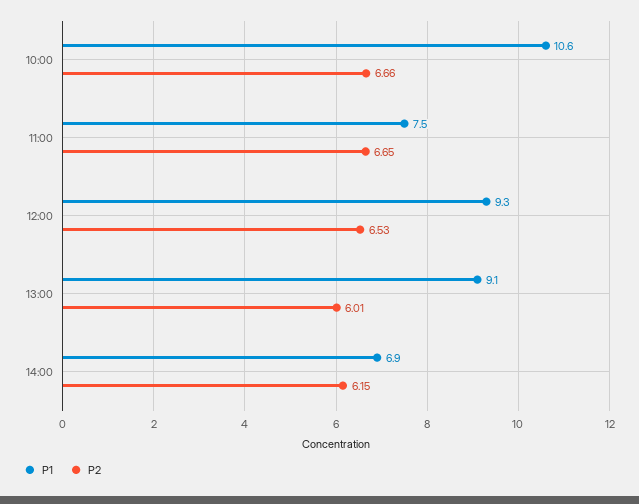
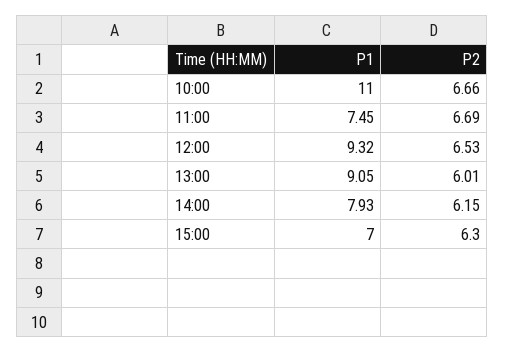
  {
    "P1": {
-     "10:00": 10.6,
+     "10:00": 11,
      "11:00": 7.45,
      "12:00": 9.32,
      "13:00": 9.05,
-     "14:00": 6.9
+     "14:00": 7.93,
+     "15:00": 7
    },
    "P2": {
      "10:00": 6.66,
-     "11:00": 6.65,
+     "11:00": 6.69,
      "12:00": 6.53,
      "13:00": 6.01,
-     "14:00": 6.15
+     "14:00": 6.15,
+     "15:00": 6.3
    }
  }

